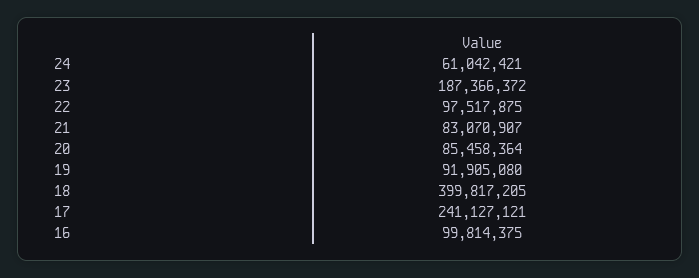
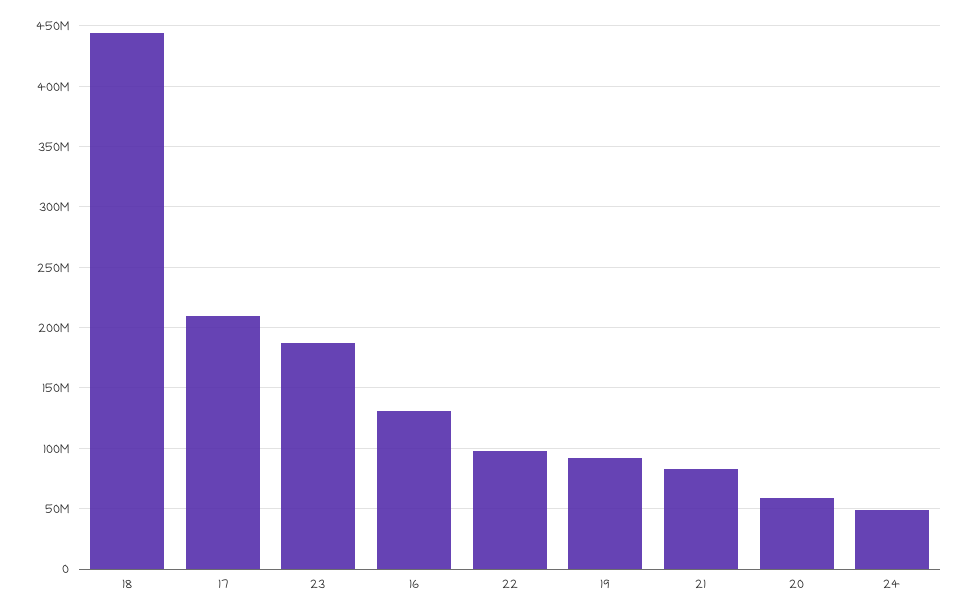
  {
-   "24": 61042421,
+   "24": 50000000,
    "23": 187366372,
    "22": 97517875,
    "21": 83070907,
-   "20": 85458364,
+   "20": 60000000,
    "19": 91905080,
-   "18": 399817205,
+   "18": 445000000,
-   "17": 241127121,
+   "17": 210000000,
-   "16": 99814375
+   "16": 130000000
  }

